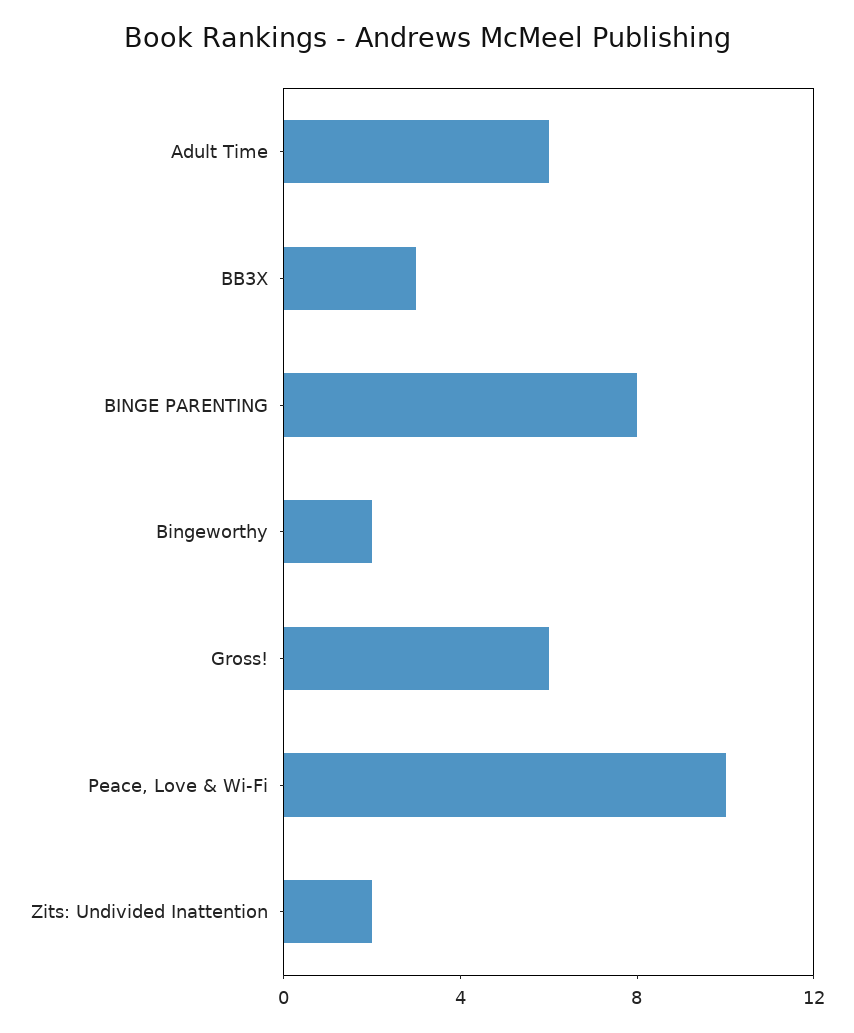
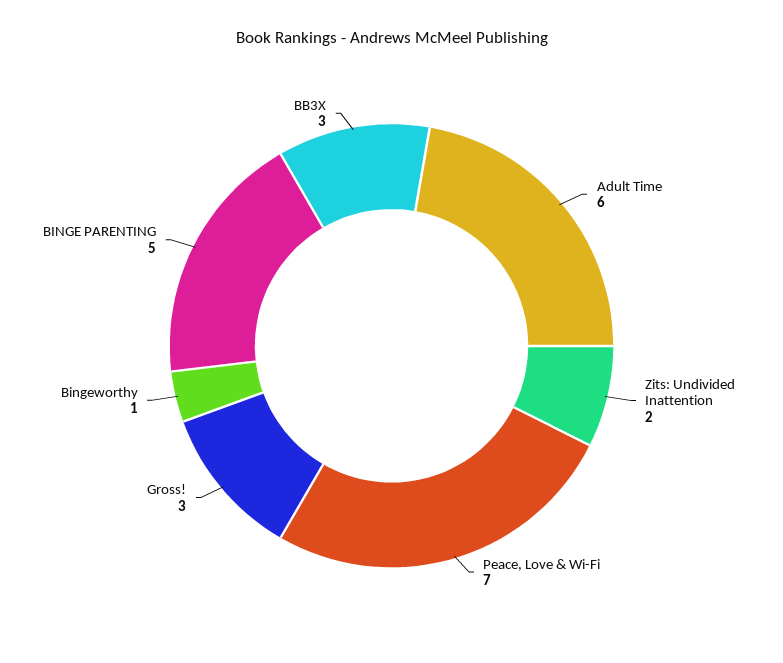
  {
    "Adult Time": 6,
    "BB3X": 3,
-   "BINGE PARENTING": 8,
+   "BINGE PARENTING": 5,
-   "Bingeworthy": 2,
+   "Bingeworthy": 1,
-   "Gross!": 6,
+   "Gross!": 3,
-   "Peace, Love & Wi-Fi": 10,
+   "Peace, Love & Wi-Fi": 7,
    "Zits: Undivided Inattention": 2
  }

